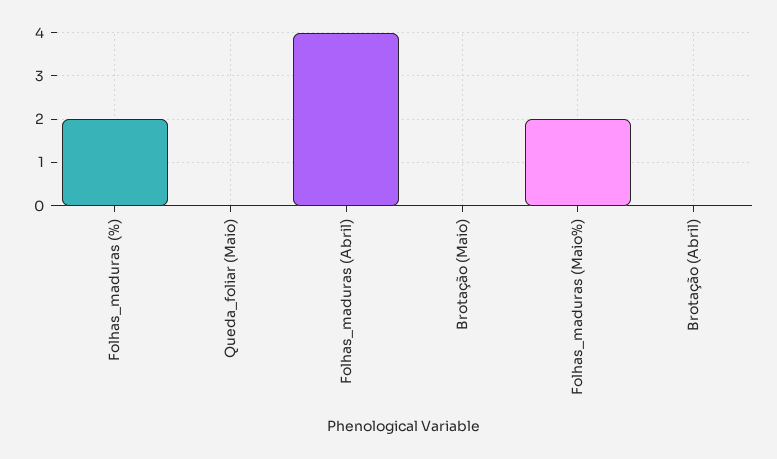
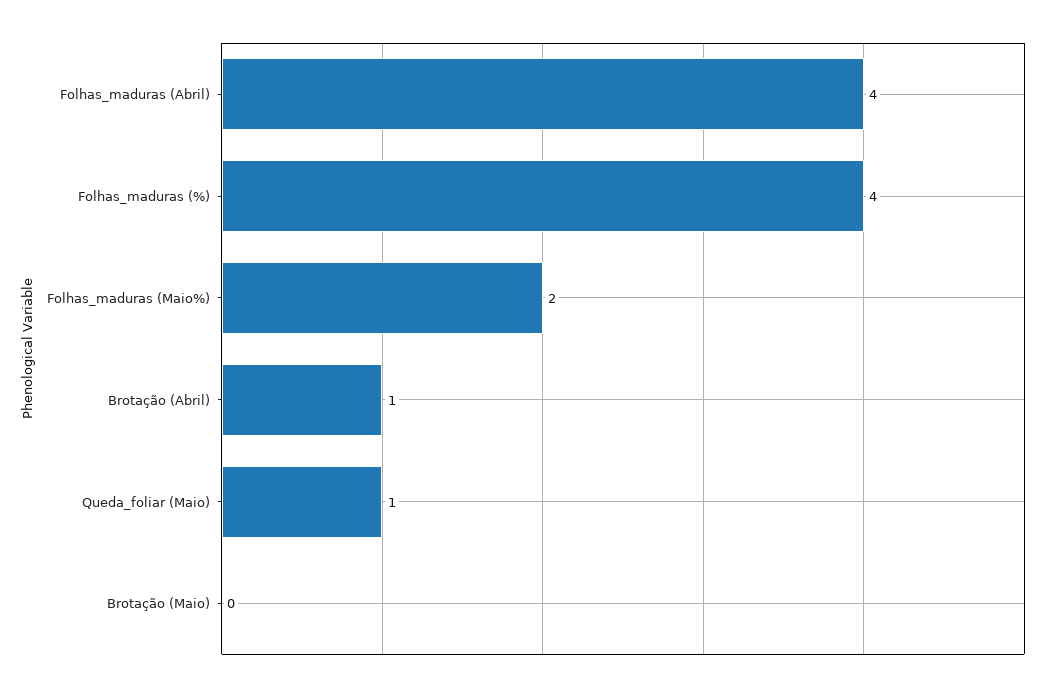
  {
-   "Folhas_maduras (%)": 2,
+   "Folhas_maduras (%)": 4,
-   "Queda_foliar (Maio)": 0,
+   "Queda_foliar (Maio)": 1,
    "Folhas_maduras (Abril)": 4,
    "Brotação (Maio)": 0,
    "Folhas_maduras (Maio%)": 2,
-   "Brotação (Abril)": 0
+   "Brotação (Abril)": 1
  }

